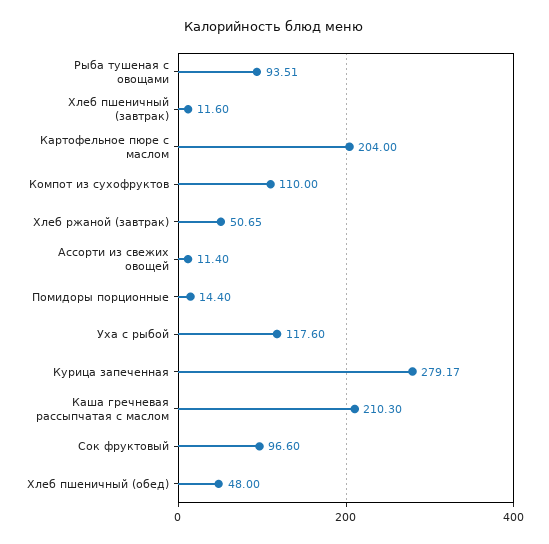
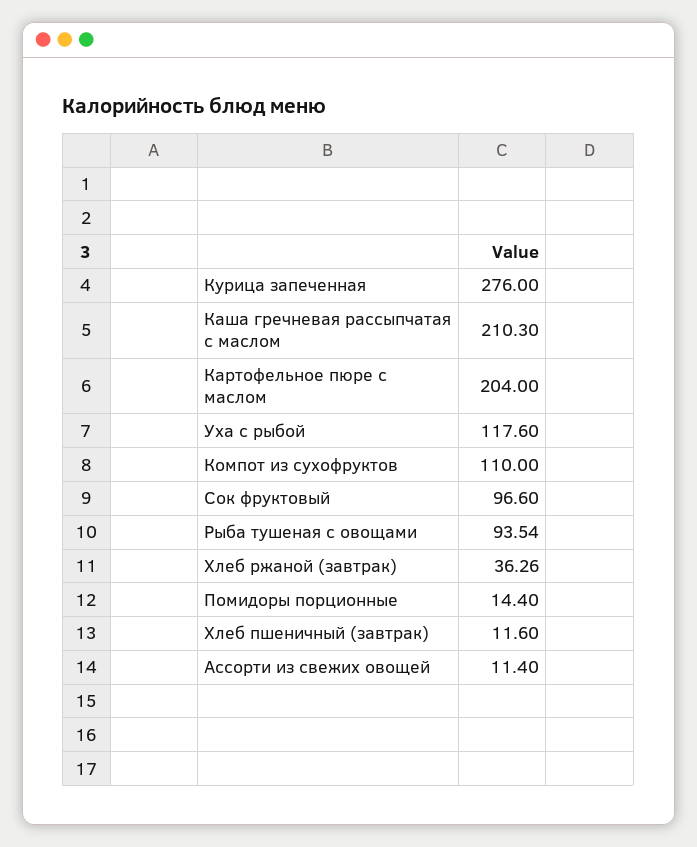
  {
-   "Рыба тушеная с овощами": 93.51,
+   "Рыба тушеная с овощами": 93.54,
    "Хлеб пшеничный (завтрак)": 11.6,
    "Картофельное пюре с маслом": 204,
    "Компот из сухофруктов": 110,
-   "Хлеб ржаной (завтрак)": 50.65,
+   "Хлеб ржаной (завтрак)": 36.26,
    "Ассорти из свежих овощей": 11.4,
    "Помидоры порционные": 14.4,
    "Уха с рыбой": 117.6,
-   "Курица запеченная": 279.17,
+   "Курица запеченная": 276,
    "Каша гречневая рассыпчатая с маслом": 210.3,
-   "Сок фруктовый": 96.6,
+   "Сок фруктовый": 96.6
-   "Хлеб пшеничный (обед)": 48
  }

